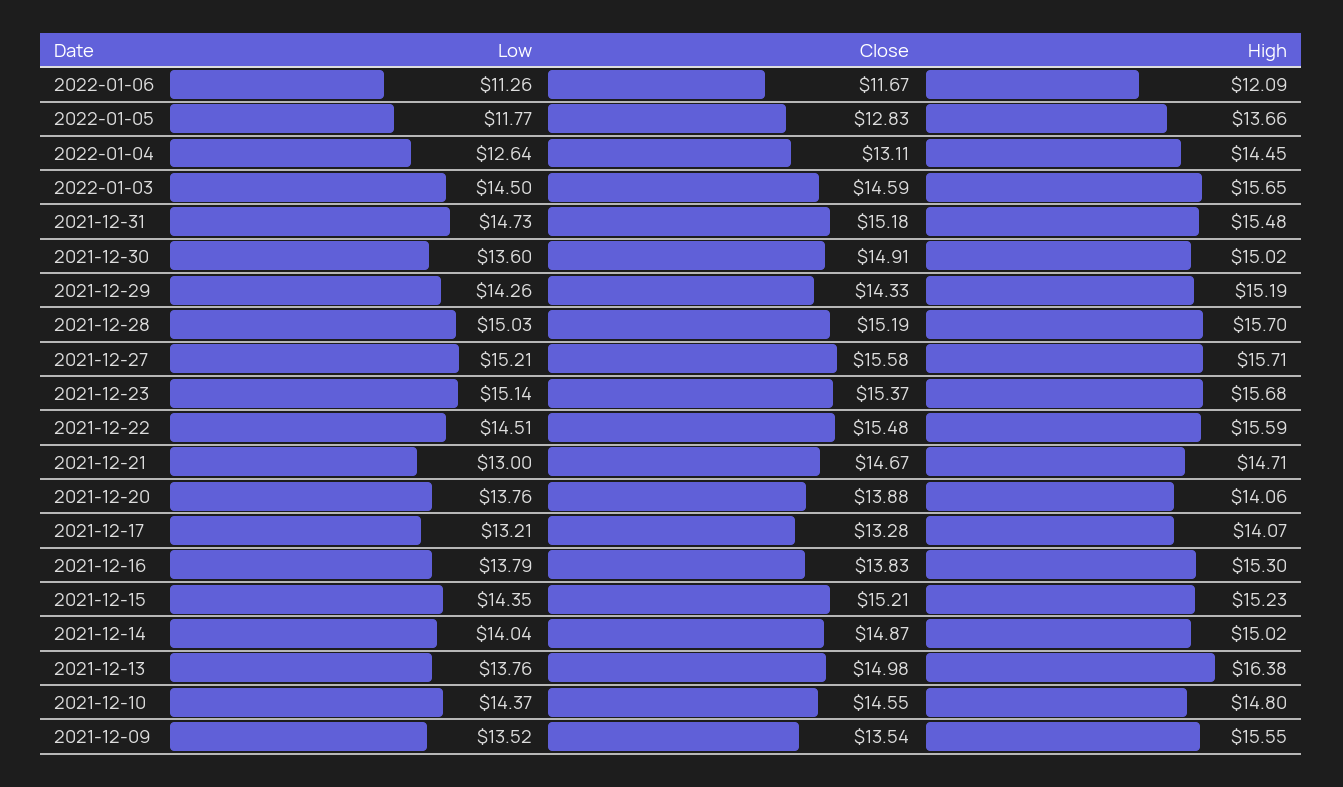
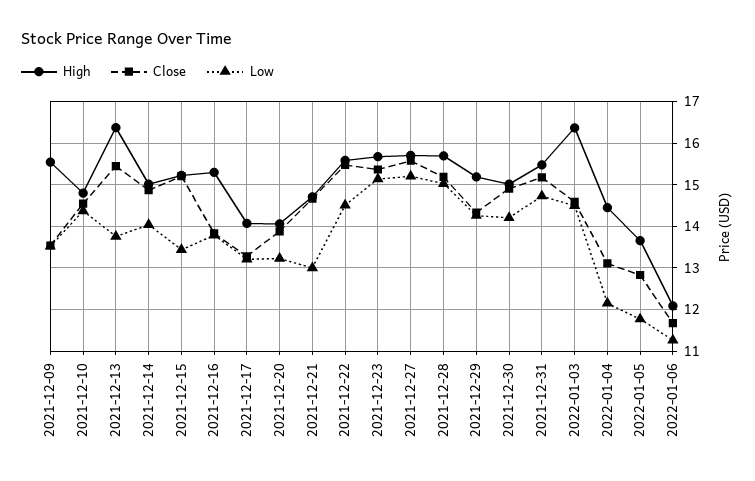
  {
    "Low": {
      "2022-01-06": 11.26,
      "2022-01-05": 11.77,
-     "2022-01-04": 12.64,
+     "2022-01-04": 12.2,
      "2022-01-03": 14.5,
      "2021-12-31": 14.73,
-     "2021-12-30": 13.6,
+     "2021-12-30": 14.2,
      "2021-12-29": 14.26,
      "2021-12-28": 15.03,
      "2021-12-27": 15.21,
      "2021-12-23": 15.14,
      "2021-12-22": 14.51,
      "2021-12-21": 13,
-     "2021-12-20": 13.76,
+     "2021-12-20": 13.2,
      "2021-12-17": 13.21,
      "2021-12-16": 13.79,
-     "2021-12-15": 14.35,
+     "2021-12-15": 13.4,
      "2021-12-14": 14.04,
      "2021-12-13": 13.76,
      "2021-12-10": 14.37,
      "2021-12-09": 13.52
    },
    "Close": {
      "2022-01-06": 11.67,
      "2022-01-05": 12.83,
      "2022-01-04": 13.11,
      "2022-01-03": 14.59,
      "2021-12-31": 15.18,
      "2021-12-30": 14.91,
      "2021-12-29": 14.33,
      "2021-12-28": 15.19,
      "2021-12-27": 15.58,
      "2021-12-23": 15.37,
      "2021-12-22": 15.48,
      "2021-12-21": 14.67,
      "2021-12-20": 13.88,
      "2021-12-17": 13.28,
      "2021-12-16": 13.83,
      "2021-12-15": 15.21,
      "2021-12-14": 14.87,
-     "2021-12-13": 14.98,
+     "2021-12-13": 15.4,
      "2021-12-10": 14.55,
      "2021-12-09": 13.54
    },
    "High": {
      "2022-01-06": 12.09,
      "2022-01-05": 13.66,
      "2022-01-04": 14.45,
-     "2022-01-03": 15.65,
+     "2022-01-03": 16.4,
      "2021-12-31": 15.48,
      "2021-12-30": 15.02,
      "2021-12-29": 15.19,
      "2021-12-28": 15.7,
      "2021-12-27": 15.71,
      "2021-12-23": 15.68,
      "2021-12-22": 15.59,
      "2021-12-21": 14.71,
      "2021-12-20": 14.06,
      "2021-12-17": 14.07,
      "2021-12-16": 15.3,
      "2021-12-15": 15.23,
      "2021-12-14": 15.02,
      "2021-12-13": 16.38,
      "2021-12-10": 14.8,
      "2021-12-09": 15.55
    }
  }

